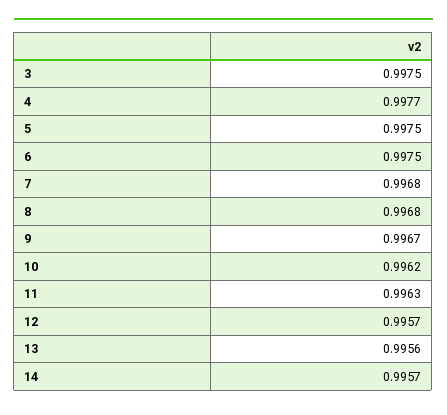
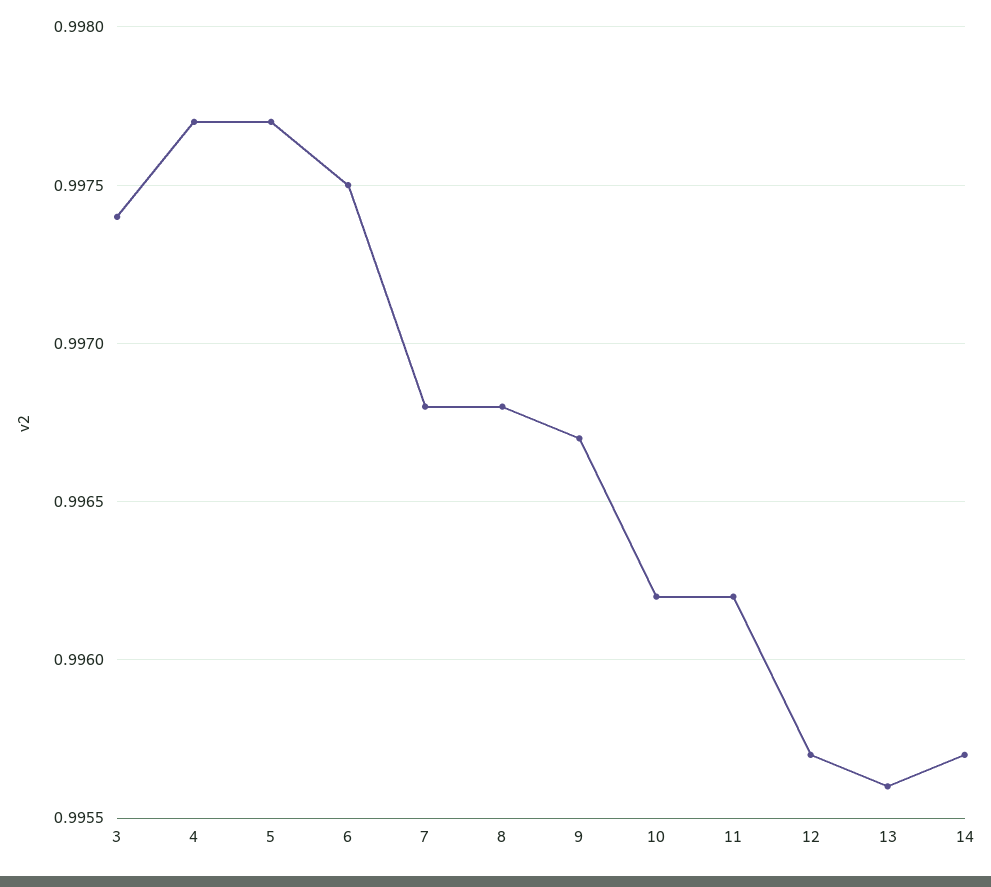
  {
-   "3": 0.9975,
+   "3": 0.9974,
    "4": 0.9977,
-   "5": 0.9975,
+   "5": 0.9977,
    "6": 0.9975,
    "7": 0.9968,
    "8": 0.9968,
    "9": 0.9967,
    "10": 0.9962,
-   "11": 0.9963,
+   "11": 0.9962,
    "12": 0.9957,
    "13": 0.9956,
    "14": 0.9957
  }

